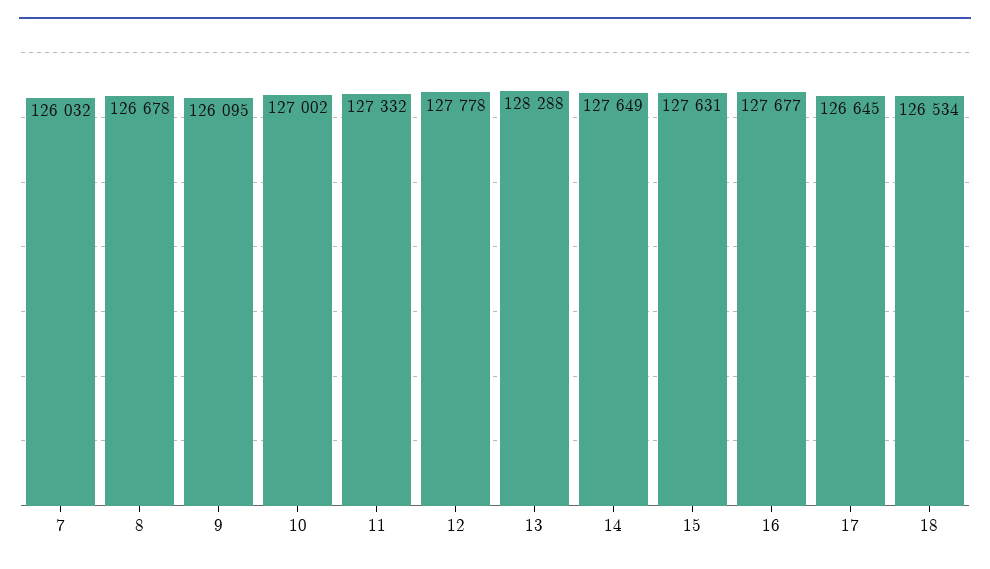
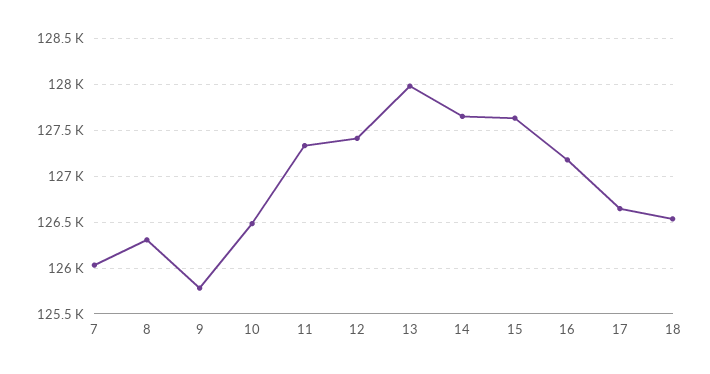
  {
    "7": 126032,
-   "8": 126678,
+   "8": 126300,
-   "9": 126095,
+   "9": 125800,
-   "10": 127002,
+   "10": 126500,
    "11": 127332,
-   "12": 127778,
+   "12": 127400,
-   "13": 128288,
+   "13": 128000,
    "14": 127649,
    "15": 127631,
-   "16": 127677,
+   "16": 127200,
    "17": 126645,
    "18": 126534
  }

